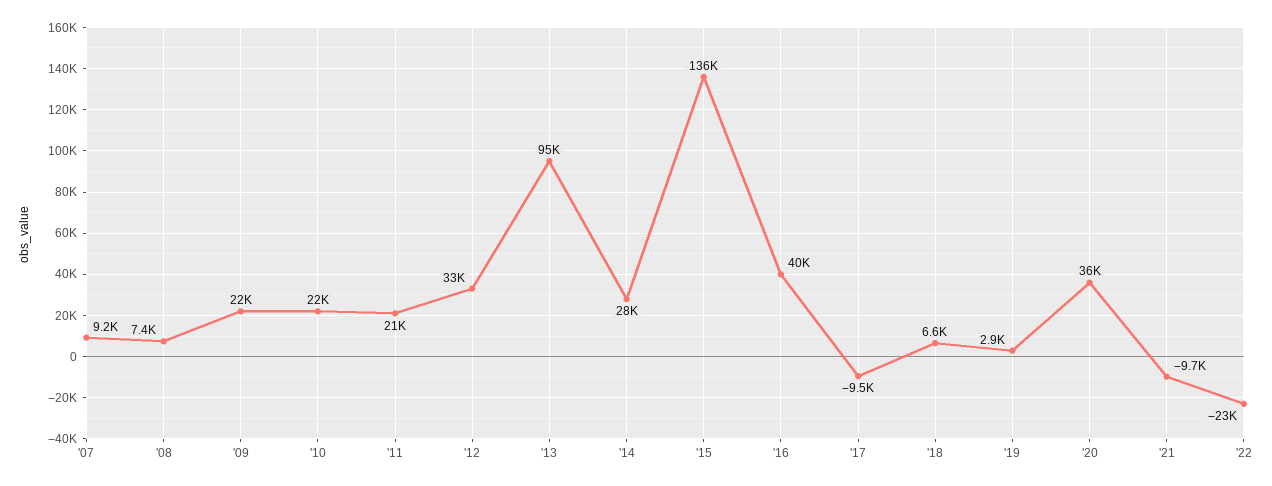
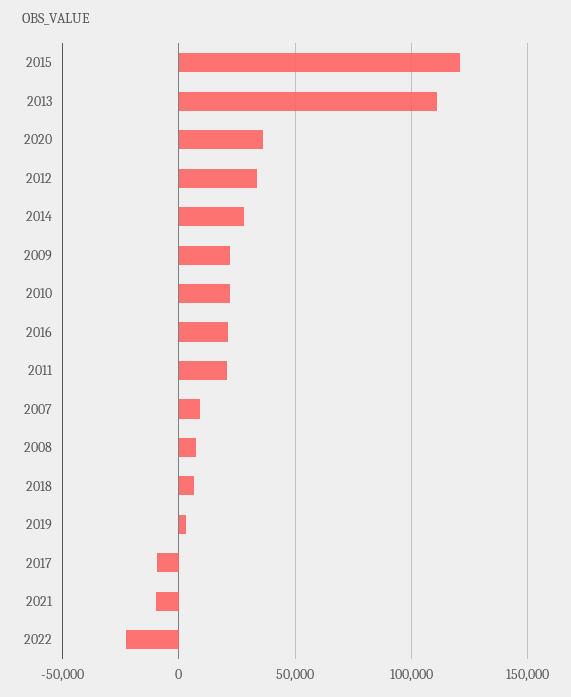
  {
    "'07": 9200,
    "'08": 7400,
    "'09": 22000,
    "'10": 22000,
    "'11": 21000,
    "'12": 33000,
-   "'13": 95000,
+   "'13": 110000,
    "'14": 28000,
-   "'15": 136000,
+   "'15": 120000,
-   "'16": 40000,
+   "'16": 20000,
    "'17": -9500,
    "'18": 6600,
    "'19": 2900,
    "'20": 36000,
    "'21": -9700,
    "'22": -23000
  }

